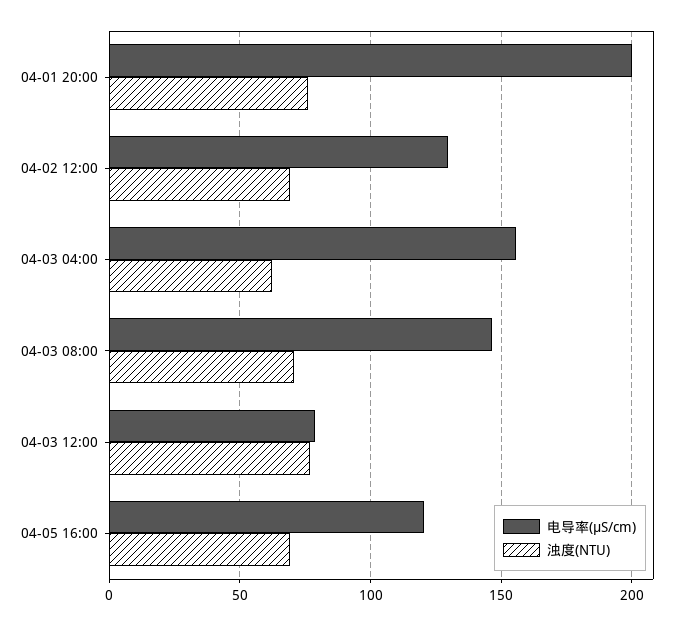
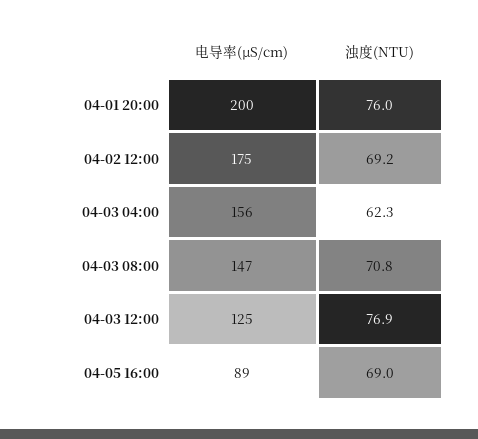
  {
    "电导率(μS/cm)": {
      "04-01 20:00": 200,
-     "04-02 12:00": 130,
+     "04-02 12:00": 175,
      "04-03 04:00": 156,
      "04-03 08:00": 147,
-     "04-03 12:00": 80,
+     "04-03 12:00": 125,
-     "04-05 16:00": 120
+     "04-05 16:00": 89
    },
    "浊度(NTU)": {
      "04-01 20:00": 76,
      "04-02 12:00": 69.2,
      "04-03 04:00": 62.3,
      "04-03 08:00": 70.8,
      "04-03 12:00": 76.9,
      "04-05 16:00": 69
    }
  }

